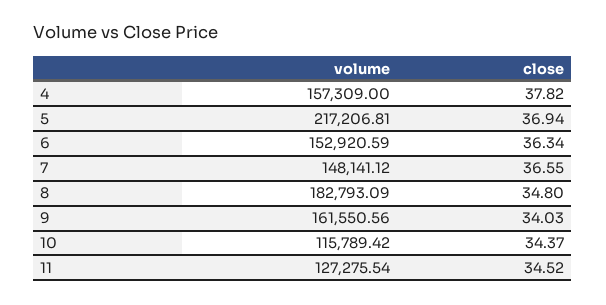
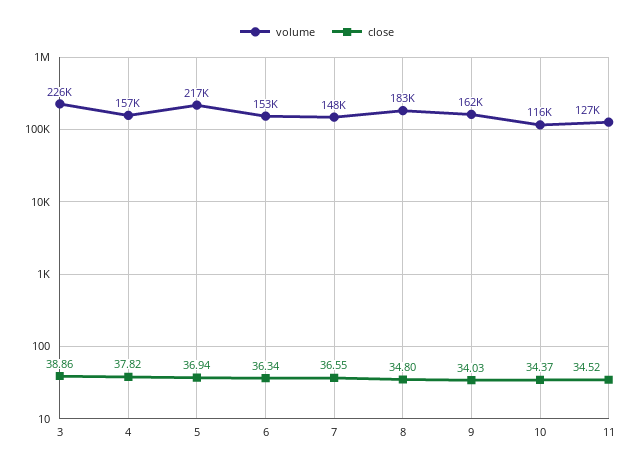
  {
    "volume": {
      "4": 157309,
      "5": 217206.81,
      "6": 152920.59,
      "7": 148141.12,
      "8": 182793.09,
      "9": 161550.56,
      "10": 115789.42,
-     "11": 127275.54
+     "11": 127275.54,
+     "3": 226000
    },
    "close": {
      "4": 37.82,
      "5": 36.94,
      "6": 36.34,
      "7": 36.55,
      "8": 34.8,
      "9": 34.03,
      "10": 34.37,
-     "11": 34.52
+     "11": 34.52,
+     "3": 38.86
    }
  }

